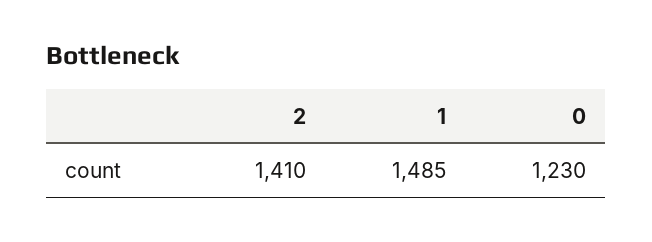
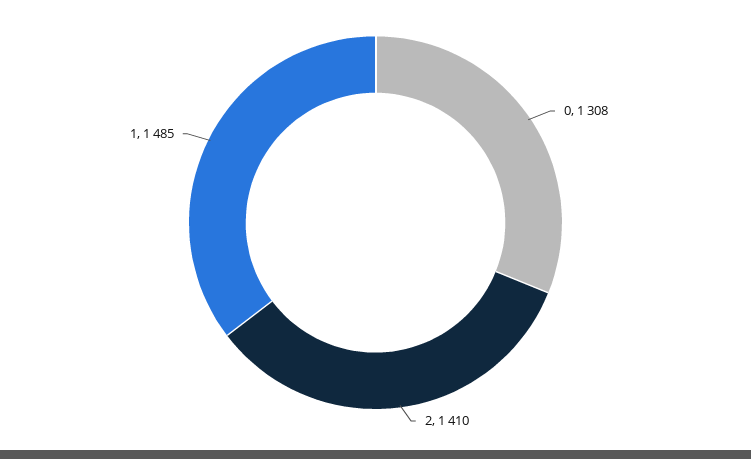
  {
    "2": 1410,
    "1": 1485,
-   "0": 1230
+   "0": 1308
  }

